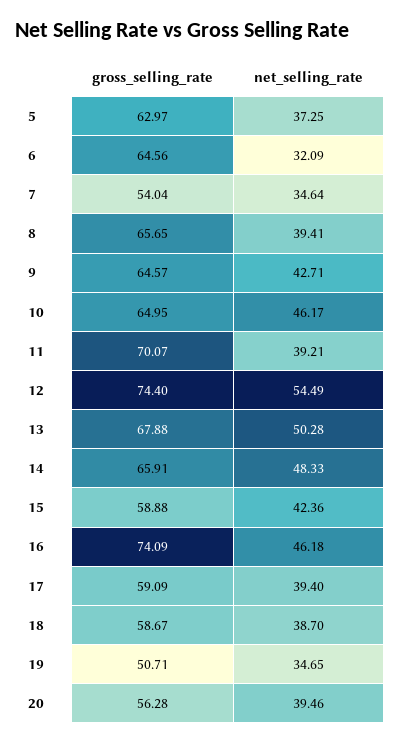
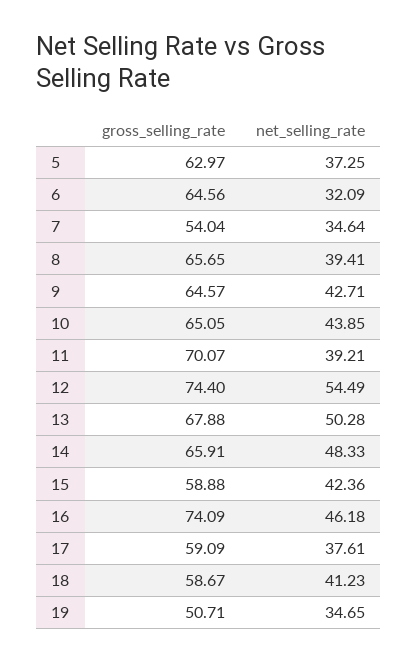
  {
    "gross_selling_rate": {
      "5": 62.97,
      "6": 64.56,
      "7": 54.04,
      "8": 65.65,
      "9": 64.57,
-     "10": 64.95,
+     "10": 65.05,
      "11": 70.07,
      "12": 74.4,
      "13": 67.88,
      "14": 65.91,
      "15": 58.88,
      "16": 74.09,
      "17": 59.09,
      "18": 58.67,
-     "19": 50.71,
+     "19": 50.71
-     "20": 56.28
    },
    "net_selling_rate": {
      "5": 37.25,
      "6": 32.09,
      "7": 34.64,
      "8": 39.41,
      "9": 42.71,
-     "10": 46.17,
+     "10": 43.85,
      "11": 39.21,
      "12": 54.49,
      "13": 50.28,
      "14": 48.33,
      "15": 42.36,
      "16": 46.18,
-     "17": 39.4,
+     "17": 37.61,
-     "18": 38.7,
+     "18": 41.23,
-     "19": 34.65,
+     "19": 34.65
-     "20": 39.46
    }
  }

